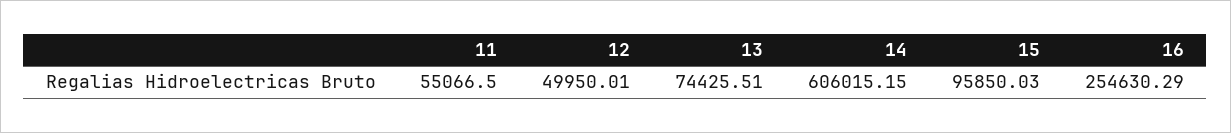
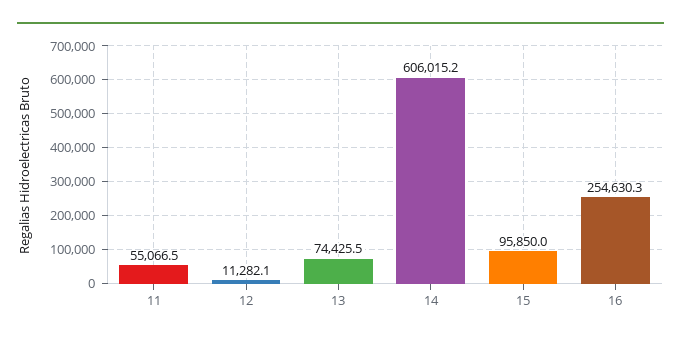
  {
    "11": 55066.5,
-   "12": 49950.01,
+   "12": 11282.1,
    "13": 74425.51,
    "14": 606015.15,
    "15": 95850.03,
    "16": 254630.29
  }

